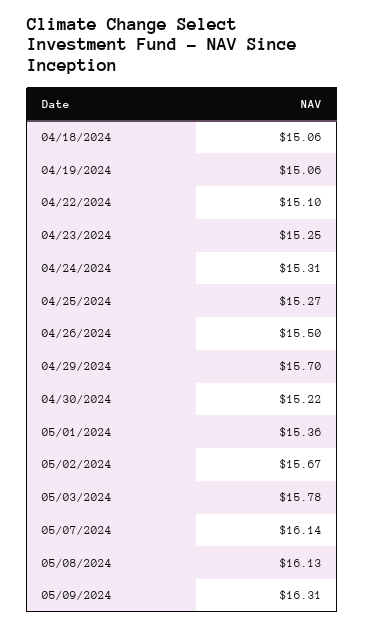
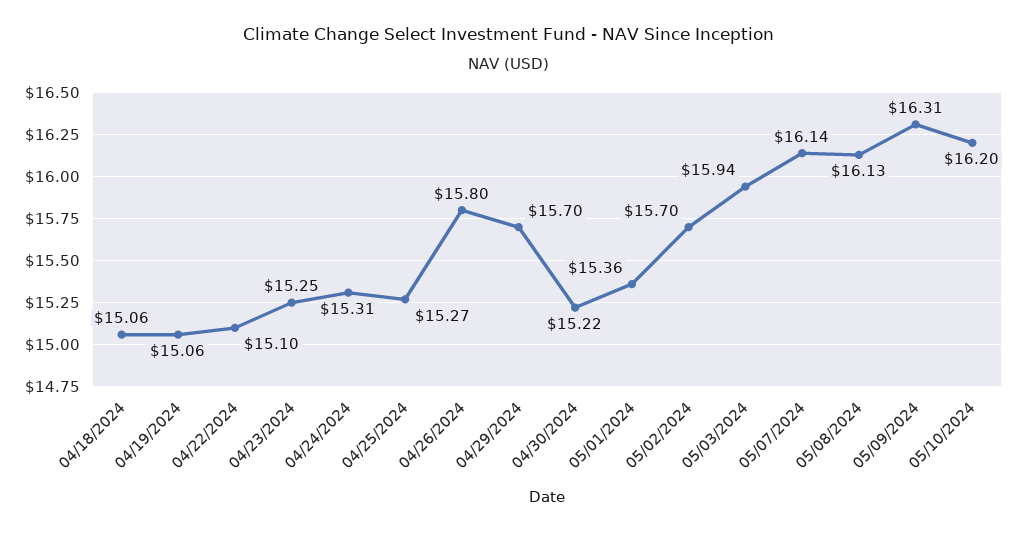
  {
    "04/18/2024": 15.06,
    "04/19/2024": 15.06,
    "04/22/2024": 15.1,
    "04/23/2024": 15.25,
    "04/24/2024": 15.31,
    "04/25/2024": 15.27,
-   "04/26/2024": 15.5,
+   "04/26/2024": 15.8,
    "04/29/2024": 15.7,
    "04/30/2024": 15.22,
    "05/01/2024": 15.36,
-   "05/02/2024": 15.67,
+   "05/02/2024": 15.7,
-   "05/03/2024": 15.78,
+   "05/03/2024": 15.94,
    "05/07/2024": 16.14,
    "05/08/2024": 16.13,
-   "05/09/2024": 16.31
+   "05/09/2024": 16.31,
+   "05/10/2024": 16.2
  }

